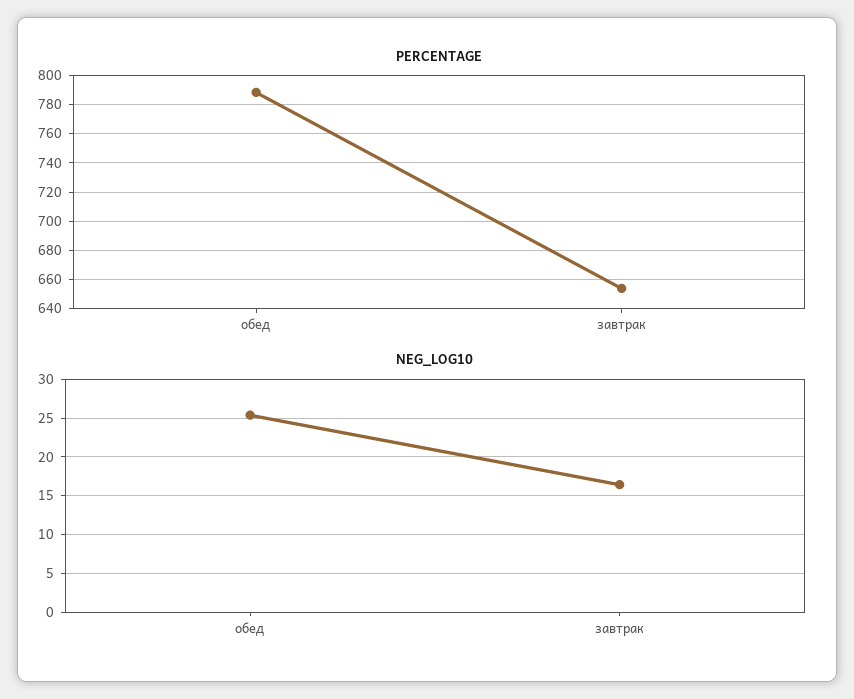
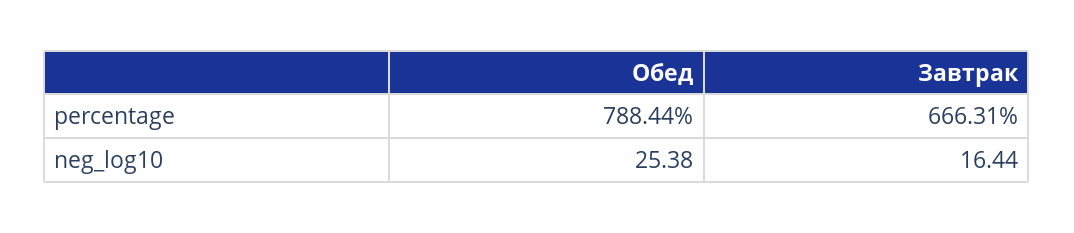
  {
    "PERCENTAGE": {
      "обед": 788.44,
-     "завтрак": 655
+     "завтрак": 666.31
    },
    "NEG_LOG10": {
      "обед": 25.38,
      "завтрак": 16.44
    }
  }

